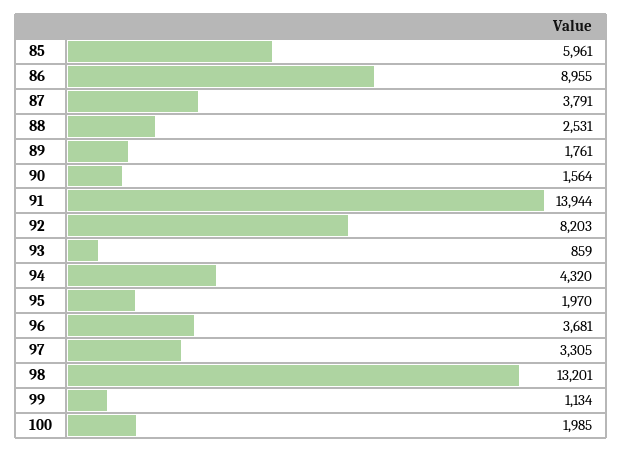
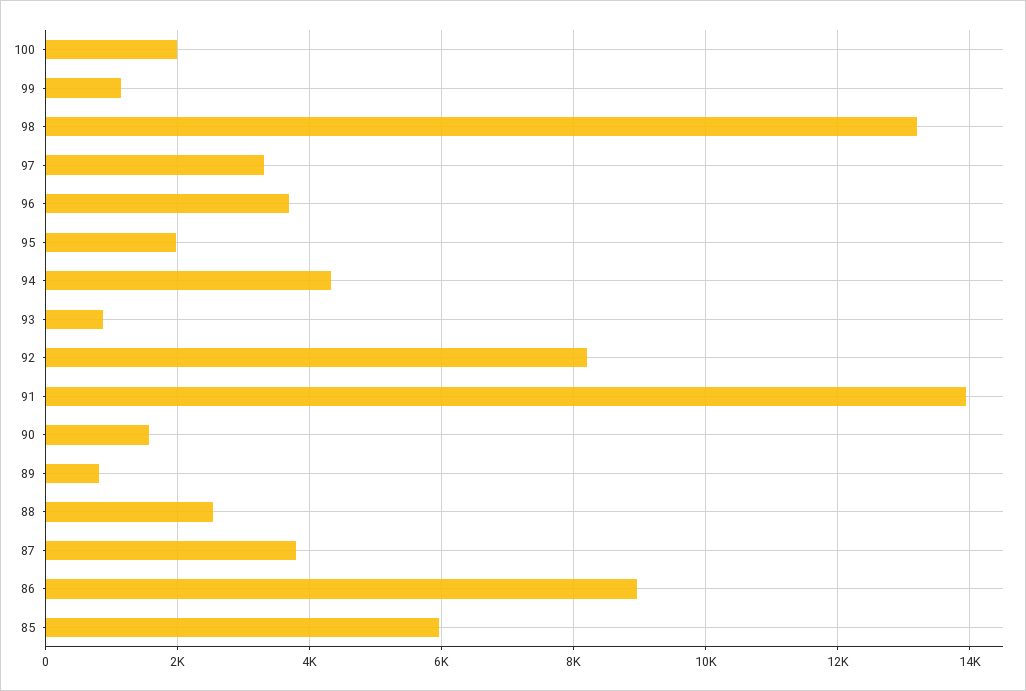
  {
    "85": 5961,
    "86": 8955,
    "87": 3791,
    "88": 2531,
-   "89": 1761,
+   "89": 800,
    "90": 1564,
    "91": 13944,
    "92": 8203,
    "93": 859,
    "94": 4320,
    "95": 1970,
    "96": 3681,
    "97": 3305,
    "98": 13201,
    "99": 1134,
    "100": 1985
  }

